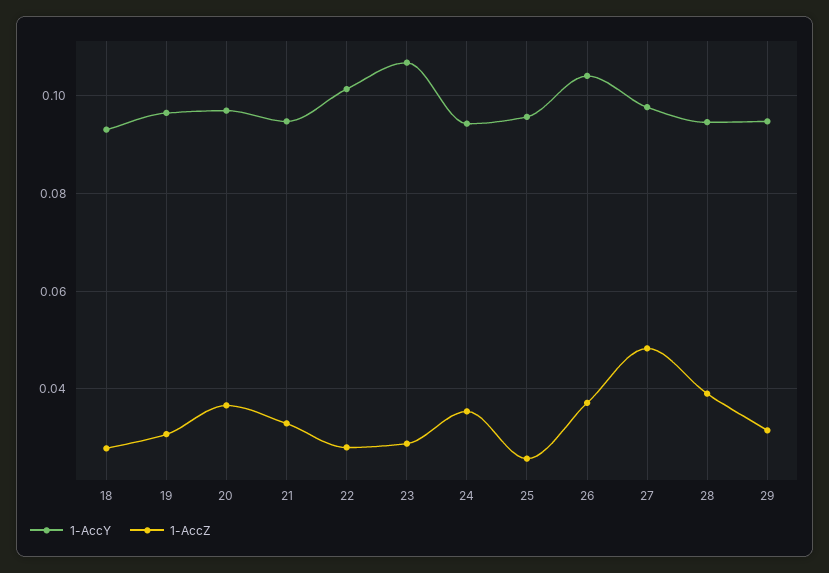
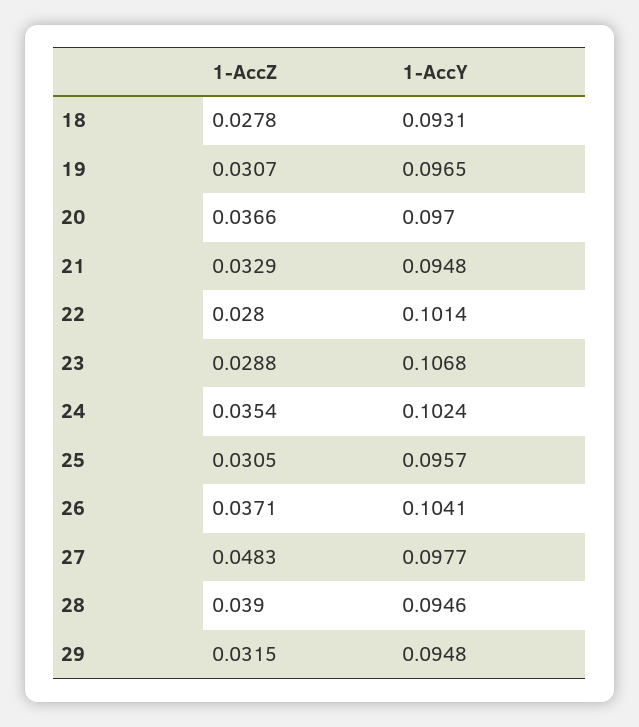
  {
    "1-AccY": {
      "18": 0.0931,
      "19": 0.0965,
      "20": 0.097,
      "21": 0.0948,
      "22": 0.1014,
      "23": 0.1068,
-     "24": 0.094,
+     "24": 0.1024,
      "25": 0.0957,
      "26": 0.1041,
      "27": 0.0977,
      "28": 0.0946,
      "29": 0.0948
    },
    "1-AccZ": {
      "18": 0.0278,
      "19": 0.0307,
      "20": 0.0366,
      "21": 0.0329,
      "22": 0.028,
      "23": 0.0288,
      "24": 0.0354,
-     "25": 0.026,
+     "25": 0.0305,
      "26": 0.0371,
      "27": 0.0483,
      "28": 0.039,
      "29": 0.0315
    }
  }

